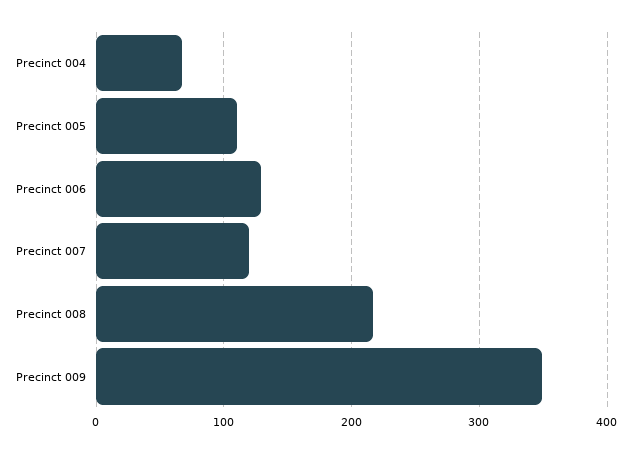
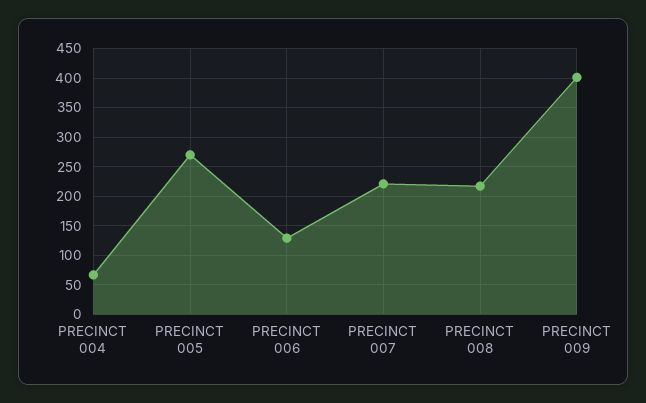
  {
    "Precinct 004": 70,
-   "Precinct 005": 110,
+   "Precinct 005": 275,
    "Precinct 006": 130,
-   "Precinct 007": 120,
+   "Precinct 007": 225,
    "Precinct 008": 220,
-   "Precinct 009": 350
+   "Precinct 009": 400
  }

